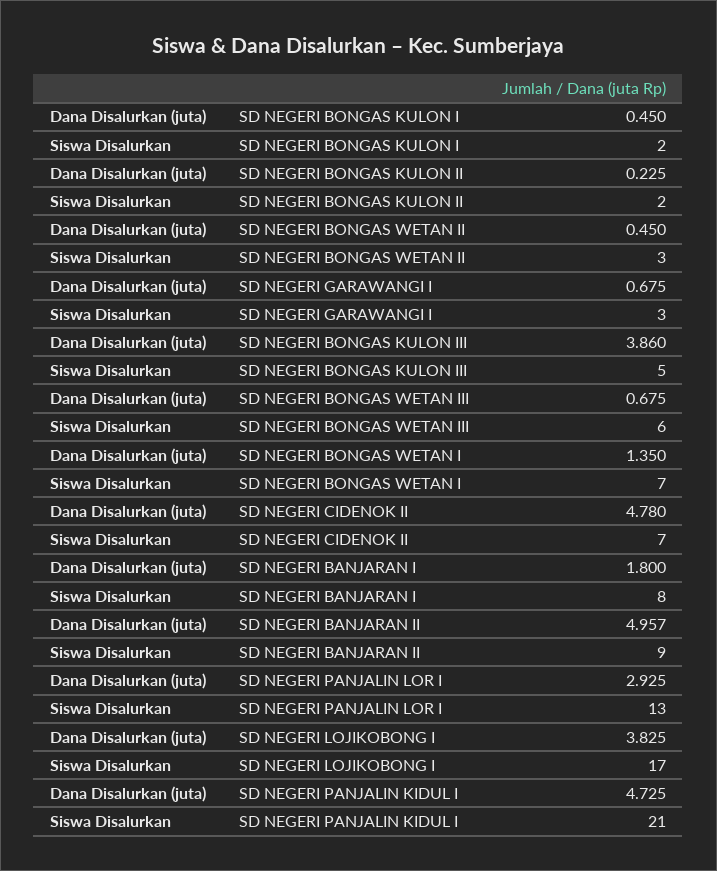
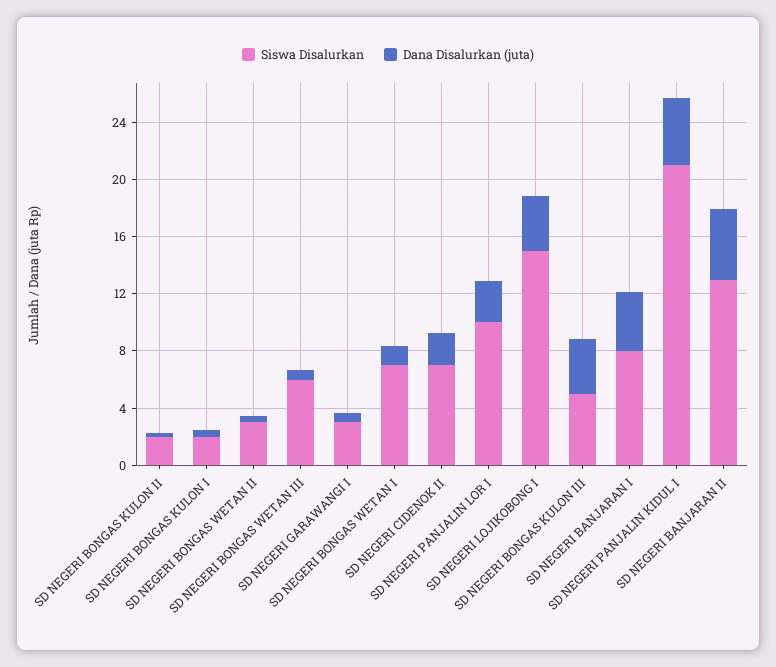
  {
    "Dana Disalurkan (juta)": {
      "SD NEGERI BONGAS KULON I": 0.45,
      "SD NEGERI BONGAS KULON II": 0.225,
      "SD NEGERI BONGAS WETAN II": 0.45,
      "SD NEGERI GARAWANGI I": 0.675,
      "SD NEGERI BONGAS KULON III": 3.86,
      "SD NEGERI BONGAS WETAN III": 0.675,
      "SD NEGERI BONGAS WETAN I": 1.35,
-     "SD NEGERI CIDENOK II": 4.78,
+     "SD NEGERI CIDENOK II": 2,
-     "SD NEGERI BANJARAN I": 1.8,
+     "SD NEGERI BANJARAN I": 4,
      "SD NEGERI BANJARAN II": 4.957,
      "SD NEGERI PANJALIN LOR I": 2.925,
      "SD NEGERI LOJIKOBONG I": 3.825,
      "SD NEGERI PANJALIN KIDUL I": 4.725
    },
    "Siswa Disalurkan": {
      "SD NEGERI BONGAS KULON I": 2,
      "SD NEGERI BONGAS KULON II": 2,
      "SD NEGERI BONGAS WETAN II": 3,
      "SD NEGERI GARAWANGI I": 3,
      "SD NEGERI BONGAS KULON III": 5,
      "SD NEGERI BONGAS WETAN III": 6,
      "SD NEGERI BONGAS WETAN I": 7,
      "SD NEGERI CIDENOK II": 7,
      "SD NEGERI BANJARAN I": 8,
-     "SD NEGERI BANJARAN II": 9,
+     "SD NEGERI BANJARAN II": 13,
-     "SD NEGERI PANJALIN LOR I": 13,
+     "SD NEGERI PANJALIN LOR I": 10,
-     "SD NEGERI LOJIKOBONG I": 17,
+     "SD NEGERI LOJIKOBONG I": 15,
      "SD NEGERI PANJALIN KIDUL I": 21
    }
  }

